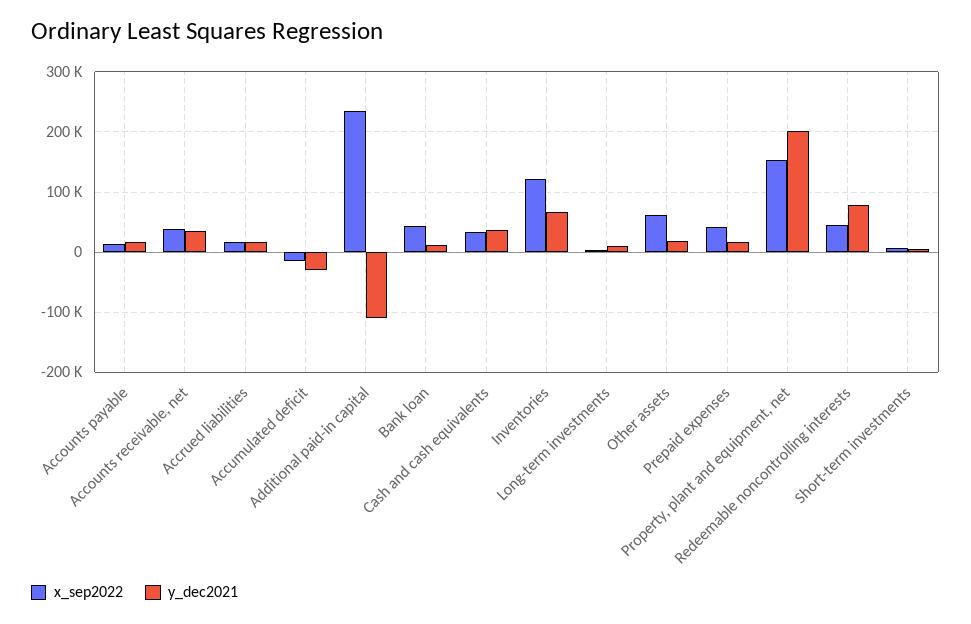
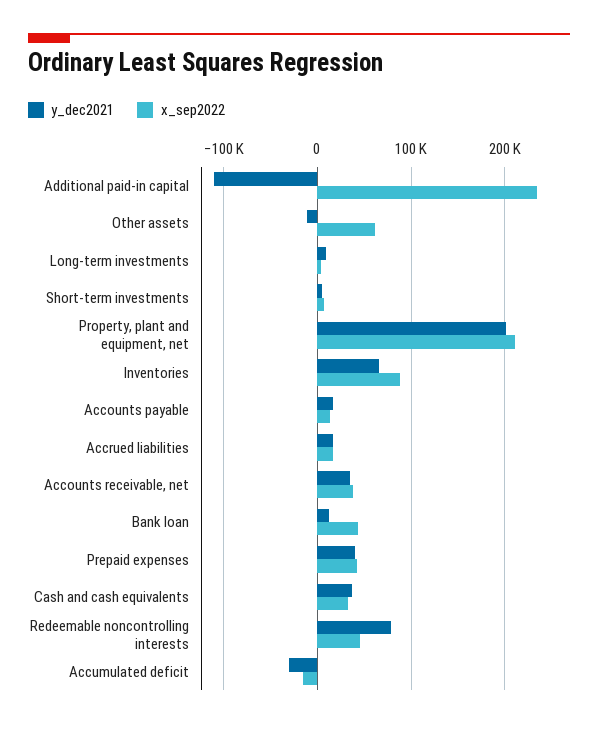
  {
    "x_sep2022": {
      "Accounts payable": 10000,
      "Accounts receivable, net": 40000,
      "Accrued liabilities": 20000,
      "Accumulated deficit": -20000,
      "Additional paid-in capital": 230000,
      "Bank loan": 40000,
      "Cash and cash equivalents": 30000,
-     "Inventories": 120000,
+     "Inventories": 90000,
      "Long-term investments": 0,
      "Other assets": 60000,
      "Prepaid expenses": 40000,
-     "Property, plant and equipment, net": 150000,
+     "Property, plant and equipment, net": 210000,
      "Redeemable noncontrolling interests": 50000,
      "Short-term investments": 10000
    },
    "y_dec2021": {
      "Accounts payable": 20000,
      "Accounts receivable, net": 30000,
      "Accrued liabilities": 20000,
      "Accumulated deficit": -30000,
      "Additional paid-in capital": -110000,
      "Bank loan": 10000,
      "Cash and cash equivalents": 40000,
      "Inventories": 70000,
      "Long-term investments": 10000,
-     "Other assets": 20000,
+     "Other assets": -10000,
-     "Prepaid expenses": 20000,
+     "Prepaid expenses": 40000,
      "Property, plant and equipment, net": 200000,
      "Redeemable noncontrolling interests": 80000,
      "Short-term investments": 10000
    }
  }

